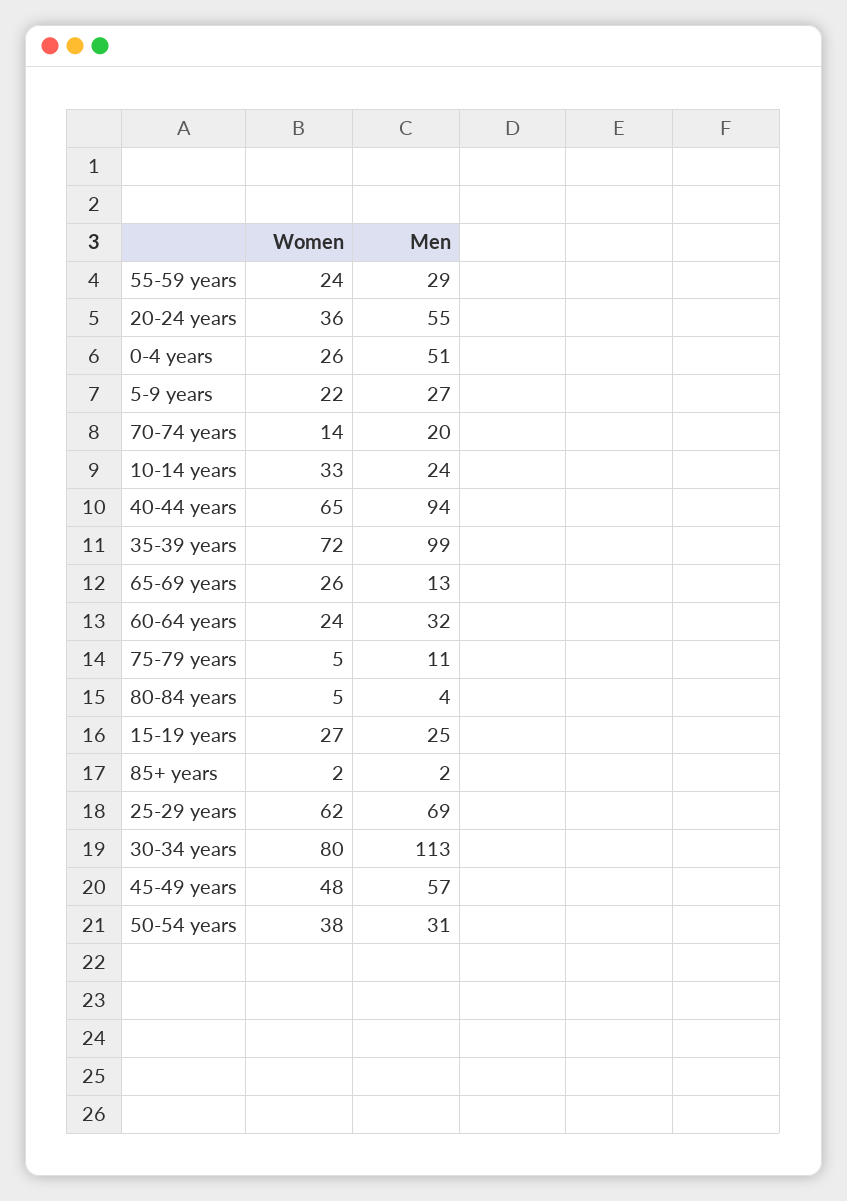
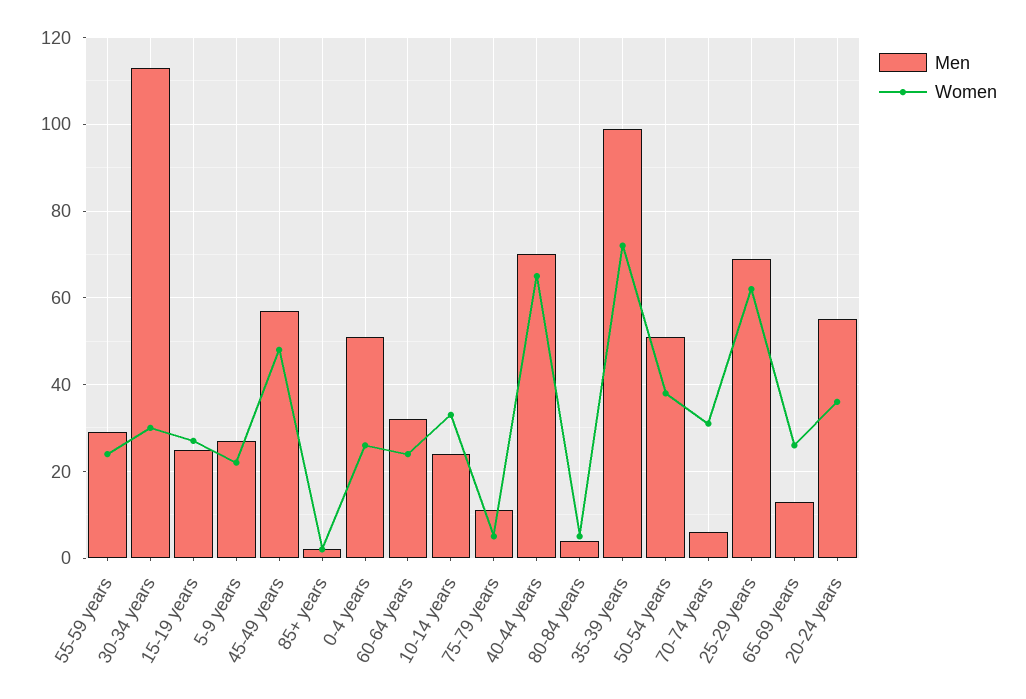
  {
    "Women": {
      "55-59 years": 24,
      "20-24 years": 36,
      "0-4 years": 26,
      "5-9 years": 22,
-     "70-74 years": 14,
+     "70-74 years": 30,
      "10-14 years": 33,
      "40-44 years": 65,
      "35-39 years": 72,
      "65-69 years": 26,
      "60-64 years": 24,
      "75-79 years": 5,
      "80-84 years": 5,
      "15-19 years": 27,
      "85+ years": 2,
      "25-29 years": 62,
-     "30-34 years": 80,
+     "30-34 years": 30,
      "45-49 years": 48,
      "50-54 years": 38
    },
    "Men": {
      "55-59 years": 29,
      "20-24 years": 55,
      "0-4 years": 51,
      "5-9 years": 27,
-     "70-74 years": 20,
+     "70-74 years": 5,
      "10-14 years": 24,
-     "40-44 years": 94,
+     "40-44 years": 70,
      "35-39 years": 99,
      "65-69 years": 13,
      "60-64 years": 32,
      "75-79 years": 11,
      "80-84 years": 4,
      "15-19 years": 25,
      "85+ years": 2,
      "25-29 years": 69,
      "30-34 years": 113,
      "45-49 years": 57,
-     "50-54 years": 31
+     "50-54 years": 50
    }
  }

